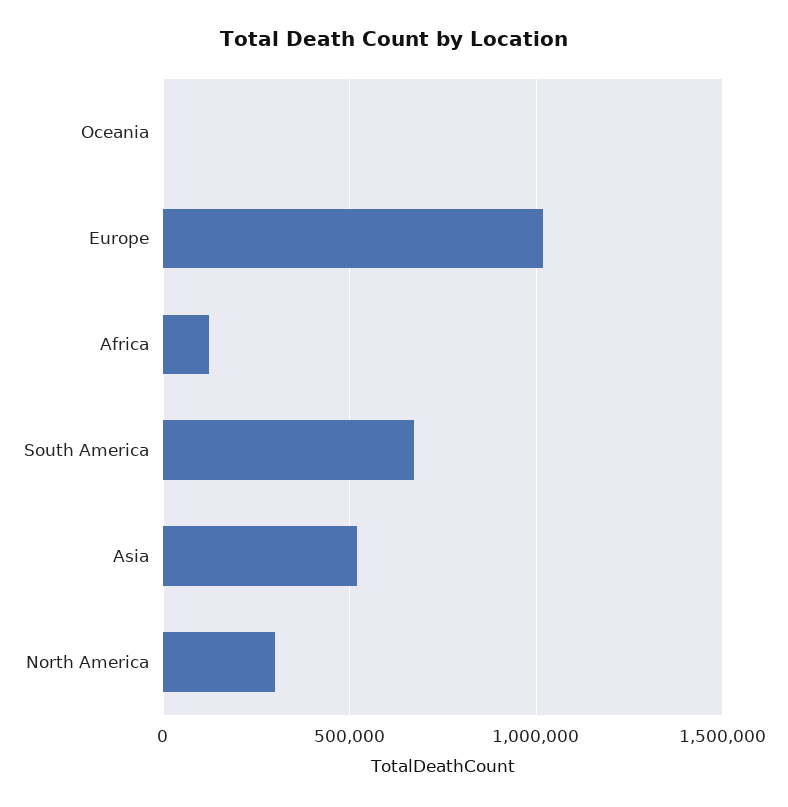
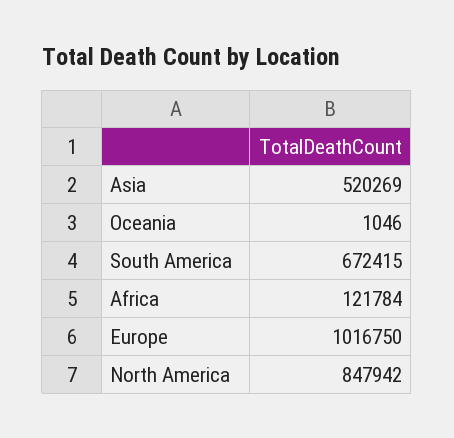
  {
    "Oceania": 1046,
    "Europe": 1016750,
    "Africa": 121784,
    "South America": 672415,
    "Asia": 520269,
-   "North America": 300000
+   "North America": 847942
  }

